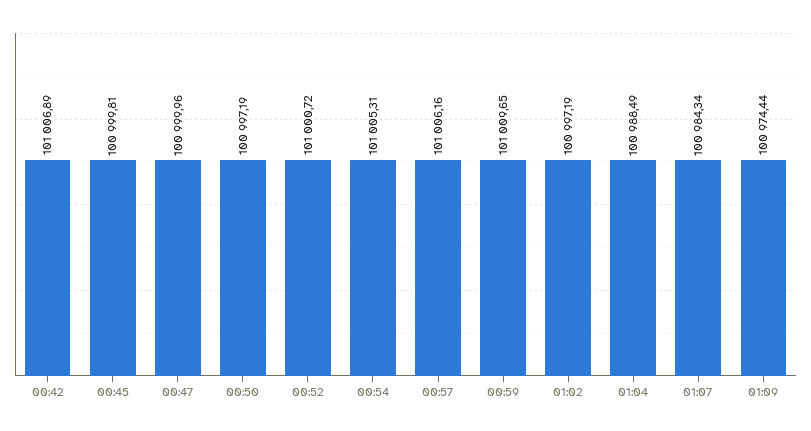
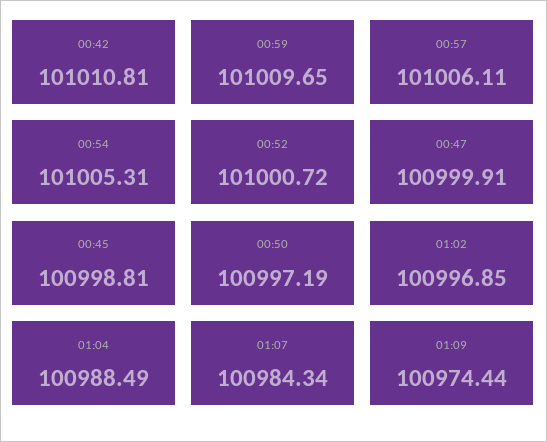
  {
-   "00:42": 101006.89,
+   "00:42": 101010.81,
-   "00:45": 100999.81,
+   "00:45": 100998.81,
-   "00:47": 100999.96,
+   "00:47": 100999.91,
    "00:50": 100997.19,
    "00:52": 101000.72,
    "00:54": 101005.31,
-   "00:57": 101006.16,
+   "00:57": 101006.11,
    "00:59": 101009.65,
-   "01:02": 100997.19,
+   "01:02": 100996.85,
    "01:04": 100988.49,
    "01:07": 100984.34,
    "01:09": 100974.44
  }

